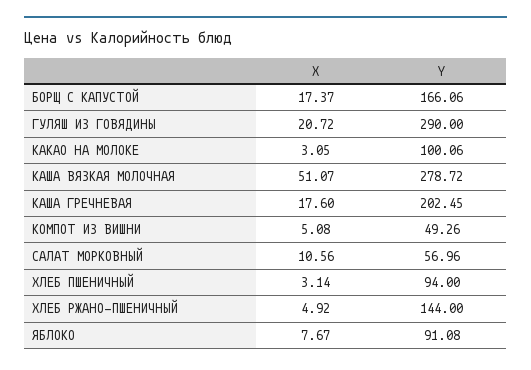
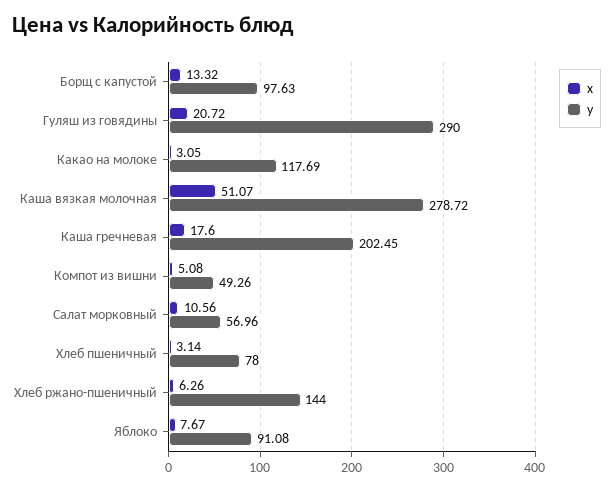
  {
    "X": {
-     "БОРЩ С КАПУСТОЙ": 17.37,
+     "БОРЩ С КАПУСТОЙ": 13.32,
      "ГУЛЯШ ИЗ ГОВЯДИНЫ": 20.72,
      "КАКАО НА МОЛОКЕ": 3.05,
      "КАША ВЯЗКАЯ МОЛОЧНАЯ": 51.07,
      "КАША ГРЕЧНЕВАЯ": 17.6,
      "КОМПОТ ИЗ ВИШНИ": 5.08,
      "САЛАТ МОРКОВНЫЙ": 10.56,
      "ХЛЕБ ПШЕНИЧНЫЙ": 3.14,
-     "ХЛЕБ РЖАНО-ПШЕНИЧНЫЙ": 4.92,
+     "ХЛЕБ РЖАНО-ПШЕНИЧНЫЙ": 6.26,
      "ЯБЛОКО": 7.67
    },
    "Y": {
-     "БОРЩ С КАПУСТОЙ": 166.06,
+     "БОРЩ С КАПУСТОЙ": 97.63,
      "ГУЛЯШ ИЗ ГОВЯДИНЫ": 290,
-     "КАКАО НА МОЛОКЕ": 100.06,
+     "КАКАО НА МОЛОКЕ": 117.69,
      "КАША ВЯЗКАЯ МОЛОЧНАЯ": 278.72,
      "КАША ГРЕЧНЕВАЯ": 202.45,
      "КОМПОТ ИЗ ВИШНИ": 49.26,
      "САЛАТ МОРКОВНЫЙ": 56.96,
-     "ХЛЕБ ПШЕНИЧНЫЙ": 94,
+     "ХЛЕБ ПШЕНИЧНЫЙ": 78,
      "ХЛЕБ РЖАНО-ПШЕНИЧНЫЙ": 144,
      "ЯБЛОКО": 91.08
    }
  }

